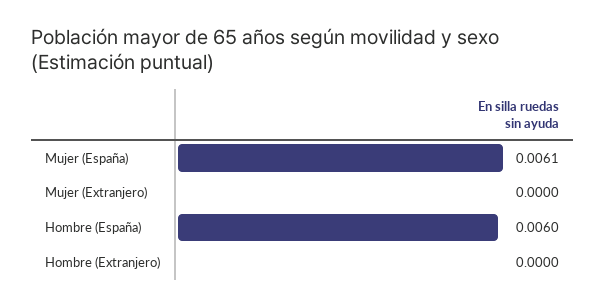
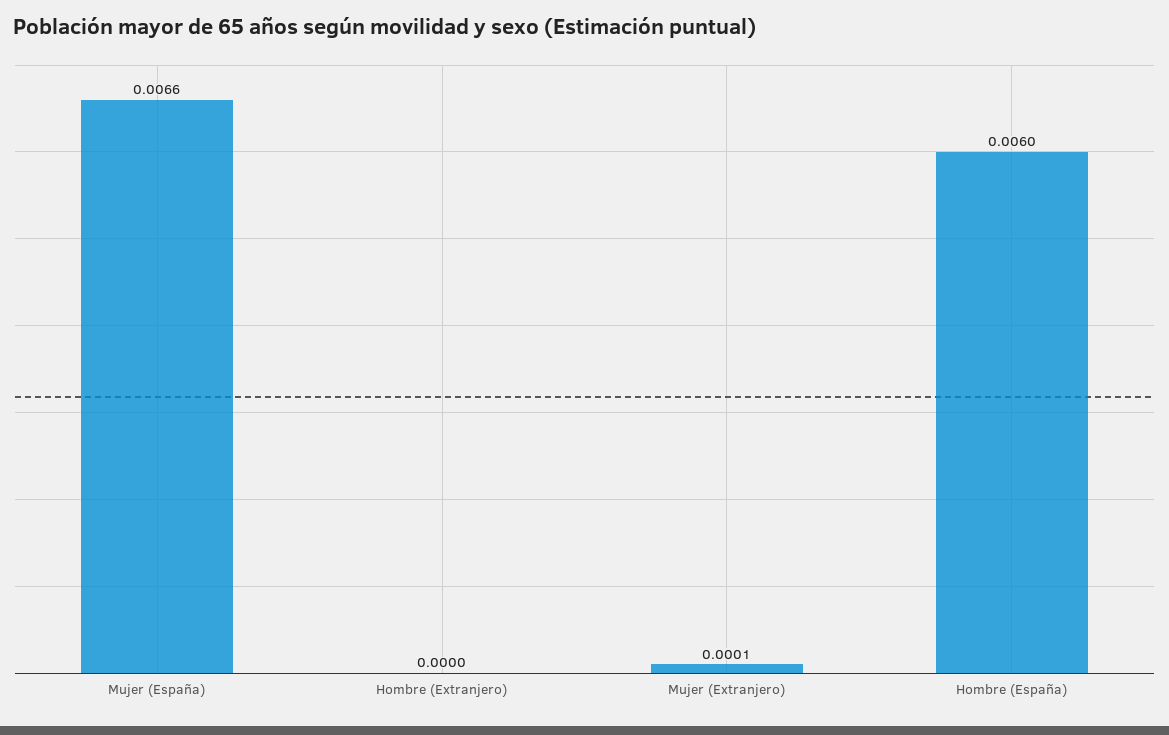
  {
-   "Mujer (España)": 0.0061,
+   "Mujer (España)": 0.0066,
-   "Mujer (Extranjero)": 0,
+   "Mujer (Extranjero)": 0.0001,
    "Hombre (España)": 0.006,
    "Hombre (Extranjero)": 0
  }

